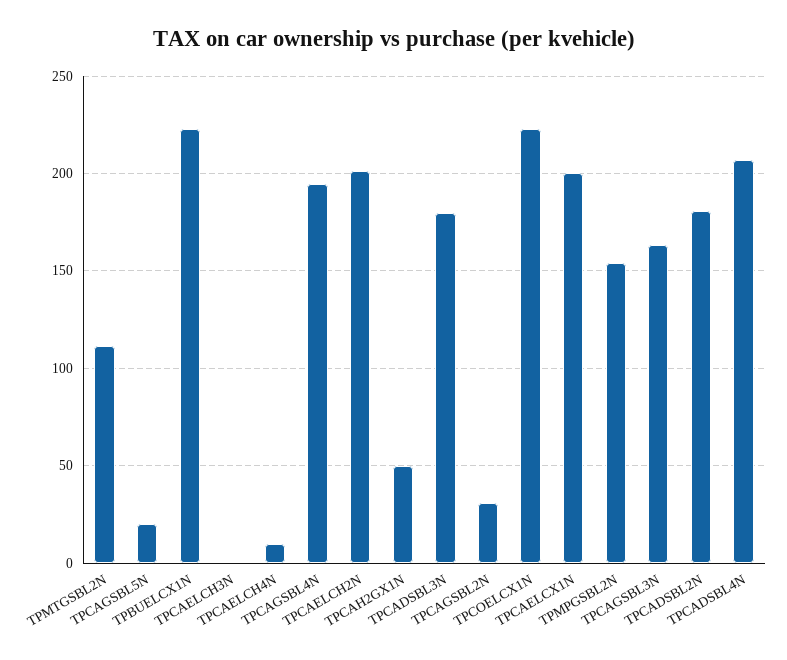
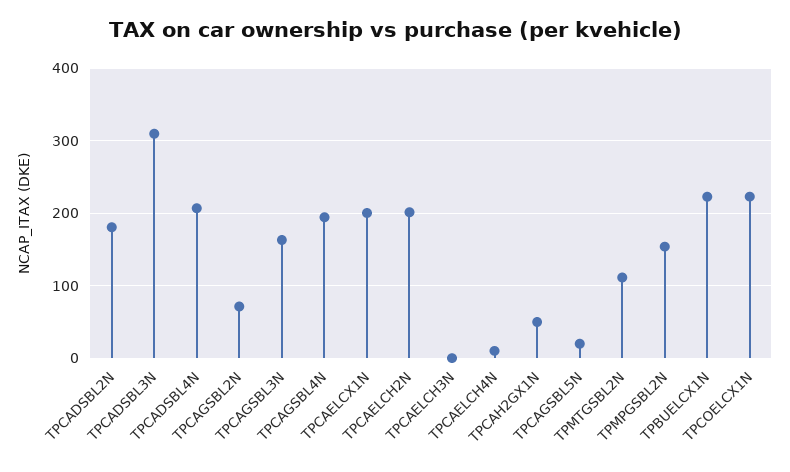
  {
    "TPMTGSBL2N": 110,
    "TPCAGSBL5N": 20,
    "TPBUELCX1N": 225,
    "TPCAELCH3N": 0,
    "TPCAELCH4N": 10,
    "TPCAGSBL4N": 195,
    "TPCAELCH2N": 200,
    "TPCAH2GX1N": 50,
-   "TPCADSBL3N": 180,
+   "TPCADSBL3N": 310,
-   "TPCAGSBL2N": 30,
+   "TPCAGSBL2N": 70,
    "TPCOELCX1N": 225,
    "TPCAELCX1N": 200,
    "TPMPGSBL2N": 155,
    "TPCAGSBL3N": 165,
    "TPCADSBL2N": 180,
    "TPCADSBL4N": 205
  }

